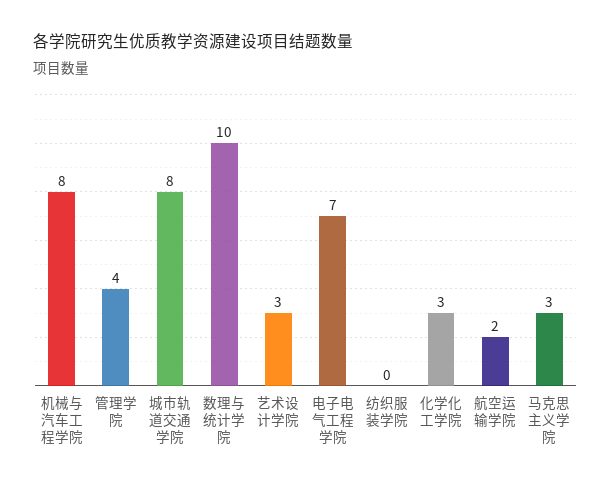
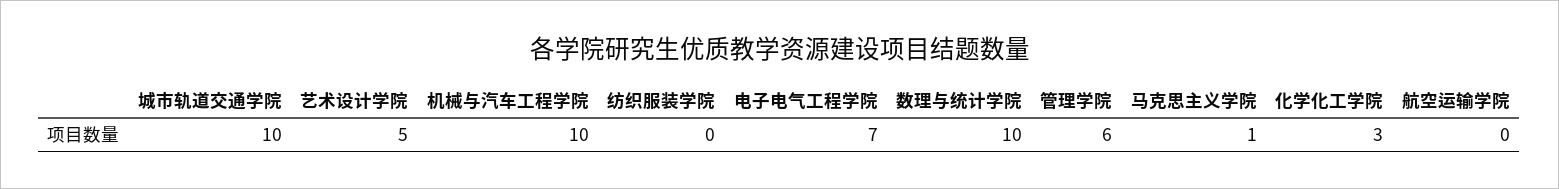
  {
-   "机械与汽车工程学院": 8,
+   "机械与汽车工程学院": 10,
-   "管理学院": 4,
+   "管理学院": 6,
-   "城市轨道交通学院": 8,
+   "城市轨道交通学院": 10,
    "数理与统计学院": 10,
-   "艺术设计学院": 3,
+   "艺术设计学院": 5,
    "电子电气工程学院": 7,
    "纺织服装学院": 0,
    "化学化工学院": 3,
-   "航空运输学院": 2,
+   "航空运输学院": 0,
-   "马克思主义学院": 3
+   "马克思主义学院": 1
  }

